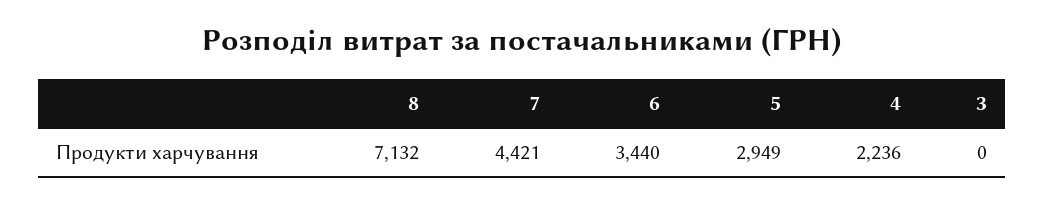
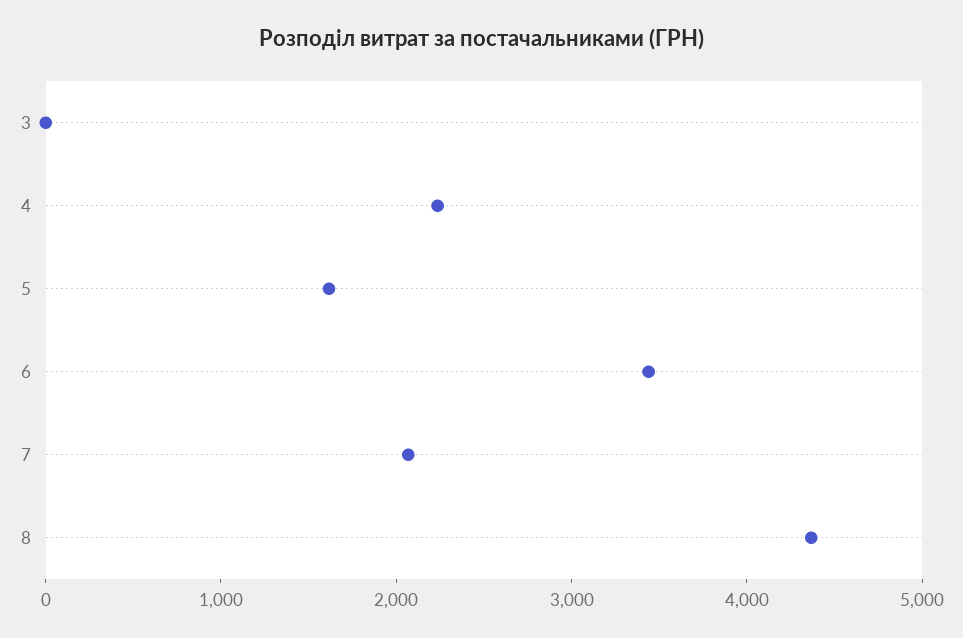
  {
-   "8": 7132,
+   "8": 4400,
-   "7": 4421,
+   "7": 2000,
    "6": 3440,
-   "5": 2949,
+   "5": 1600,
    "4": 2236,
    "3": 0
  }

